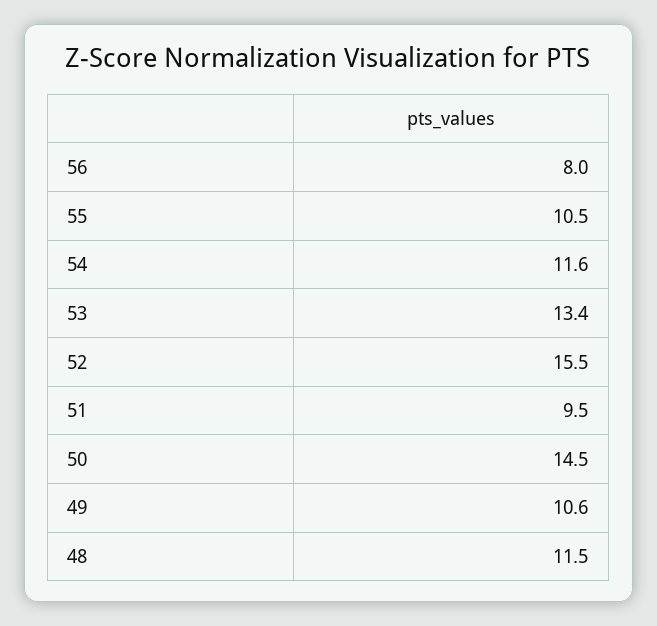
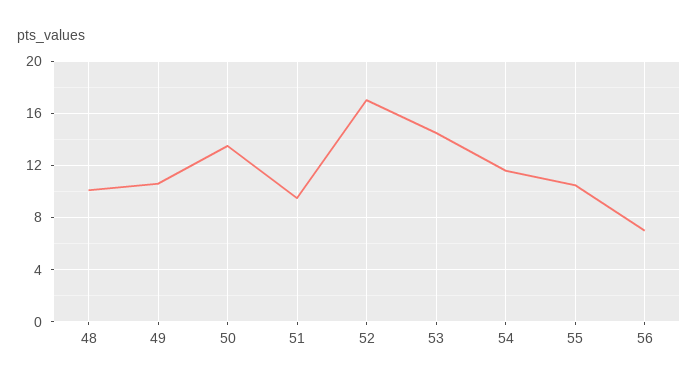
  {
-   "56": 8,
+   "56": 7,
    "55": 10.5,
    "54": 11.6,
-   "53": 13.4,
+   "53": 14.5,
-   "52": 15.5,
+   "52": 17,
    "51": 9.5,
-   "50": 14.5,
+   "50": 13.5,
    "49": 10.6,
-   "48": 11.5
+   "48": 10
  }

